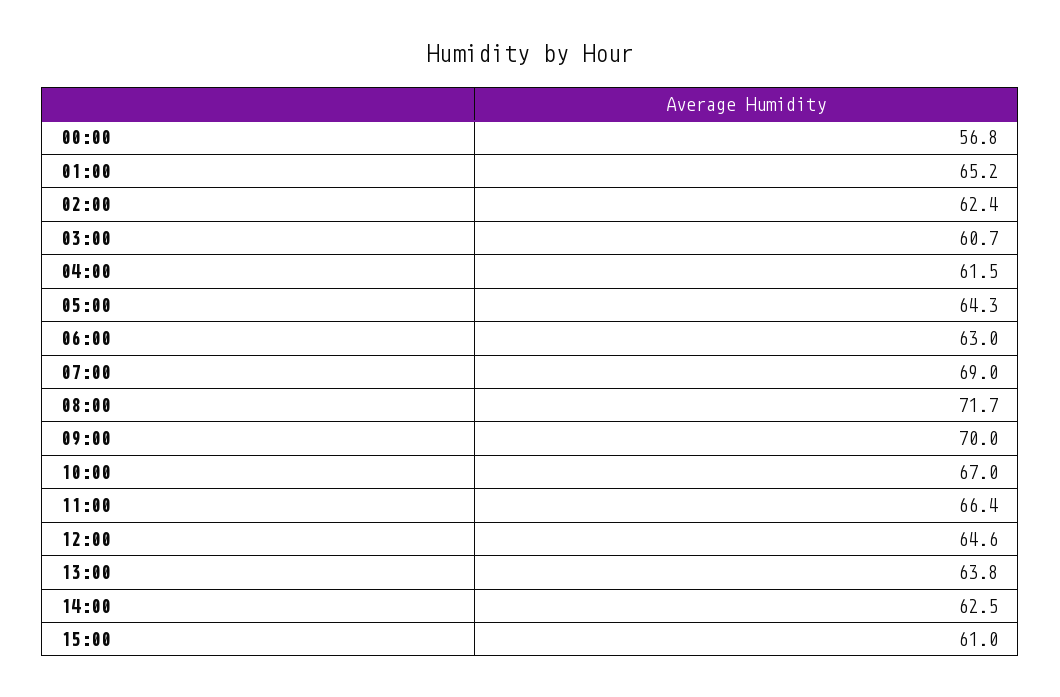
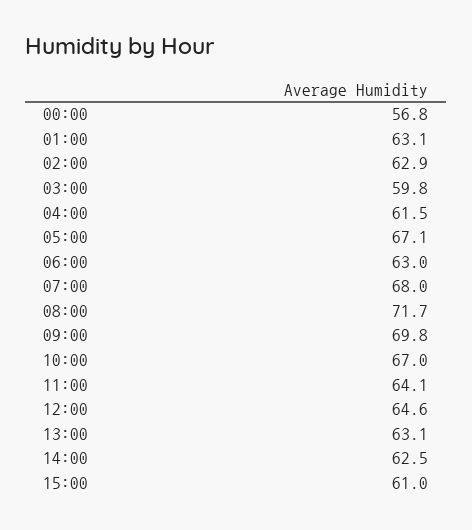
  {
    "00:00": 56.8,
-   "01:00": 65.2,
+   "01:00": 63.1,
-   "02:00": 62.4,
+   "02:00": 62.9,
-   "03:00": 60.7,
+   "03:00": 59.8,
    "04:00": 61.5,
-   "05:00": 64.3,
+   "05:00": 67.1,
    "06:00": 63,
-   "07:00": 69,
+   "07:00": 68,
    "08:00": 71.7,
-   "09:00": 70,
+   "09:00": 69.8,
    "10:00": 67,
-   "11:00": 66.4,
+   "11:00": 64.1,
    "12:00": 64.6,
-   "13:00": 63.8,
+   "13:00": 63.1,
    "14:00": 62.5,
    "15:00": 61
  }

